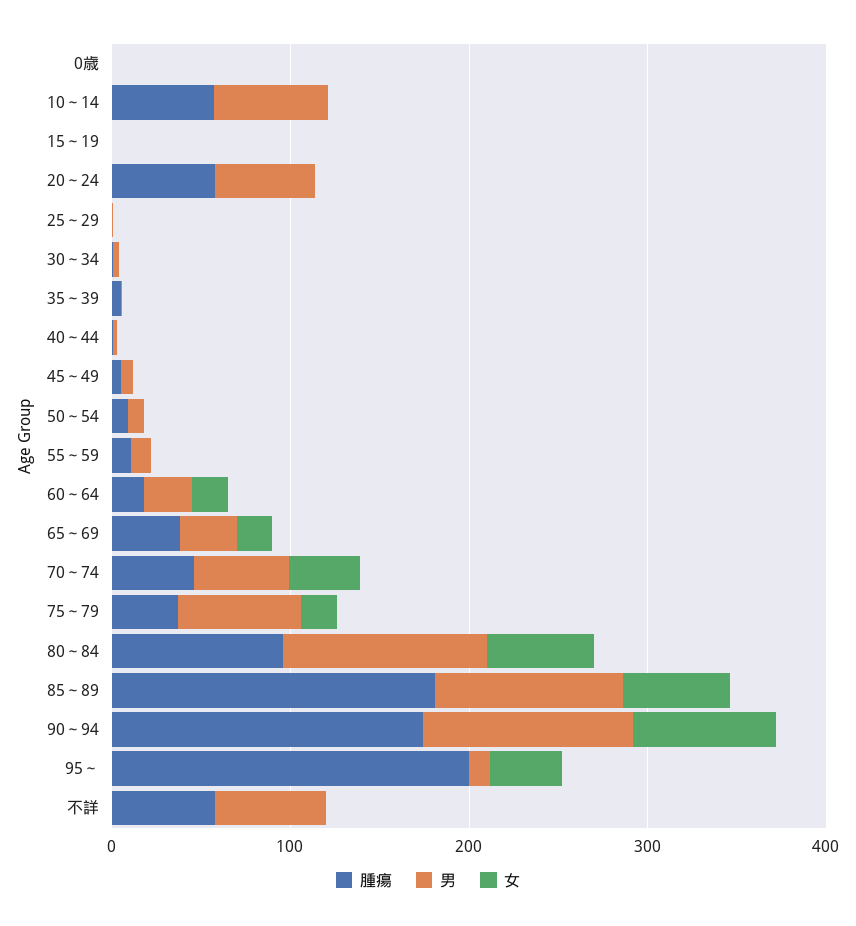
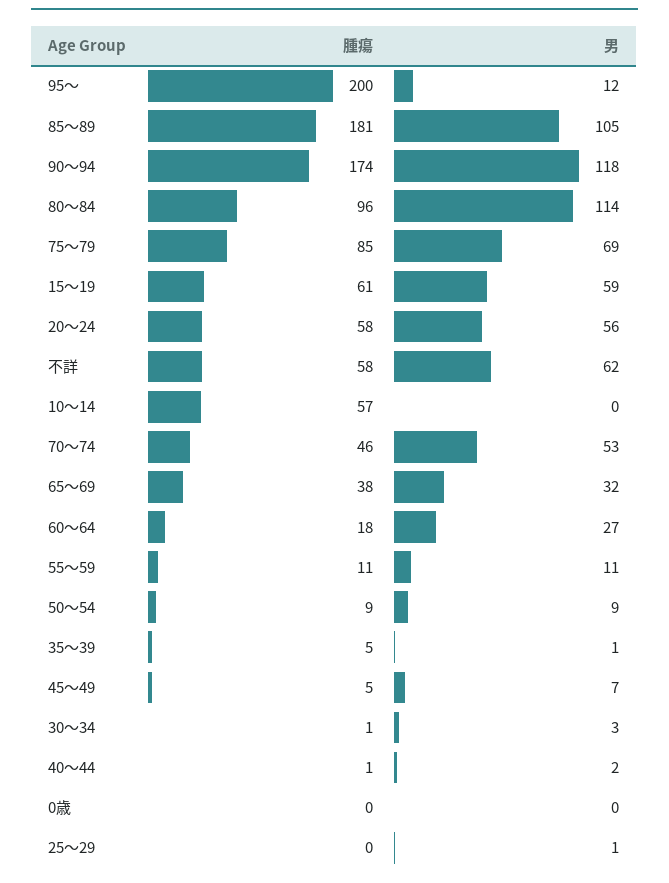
  {
    "腫瘍": {
      "0歳": 0,
      "10～14": 57,
-     "15～19": 0,
+     "15～19": 61,
      "20～24": 58,
      "25～29": 0,
      "30～34": 1,
      "35～39": 5,
      "40～44": 1,
      "45～49": 5,
      "50～54": 9,
      "55～59": 11,
      "60～64": 18,
      "65～69": 38,
      "70～74": 46,
-     "75～79": 40,
+     "75～79": 85,
      "80～84": 96,
      "85～89": 181,
      "90～94": 174,
      "95～": 200,
      "不詳": 58
    },
    "男": {
      "0歳": 0,
-     "10～14": 60,
+     "10～14": 0,
-     "15～19": 0,
+     "15～19": 59,
      "20～24": 56,
      "25～29": 1,
      "30～34": 3,
      "35～39": 1,
      "40～44": 2,
      "45～49": 7,
      "50～54": 9,
      "55～59": 11,
      "60～64": 27,
      "65～69": 32,
      "70～74": 53,
      "75～79": 69,
      "80～84": 114,
      "85～89": 105,
      "90～94": 118,
      "95～": 12,
      "不詳": 62
-   },
+   }
-   "女": {
-     "0歳": 0,
-     "10～14": 0,
-     "15～19": 0,
-     "20～24": 0,
-     "25～29": 0,
-     "30～34": 0,
-     "35～39": 0,
-     "40～44": 0,
-     "45～49": 0,
-     "50～54": 0,
-     "55～59": 0,
-     "60～64": 20,
-     "65～69": 20,
-     "70～74": 40,
-     "75～79": 20,
-     "80～84": 60,
-     "85～89": 60,
-     "90～94": 80,
-     "95～": 40,
-     "不詳": 0
-   }
  }

